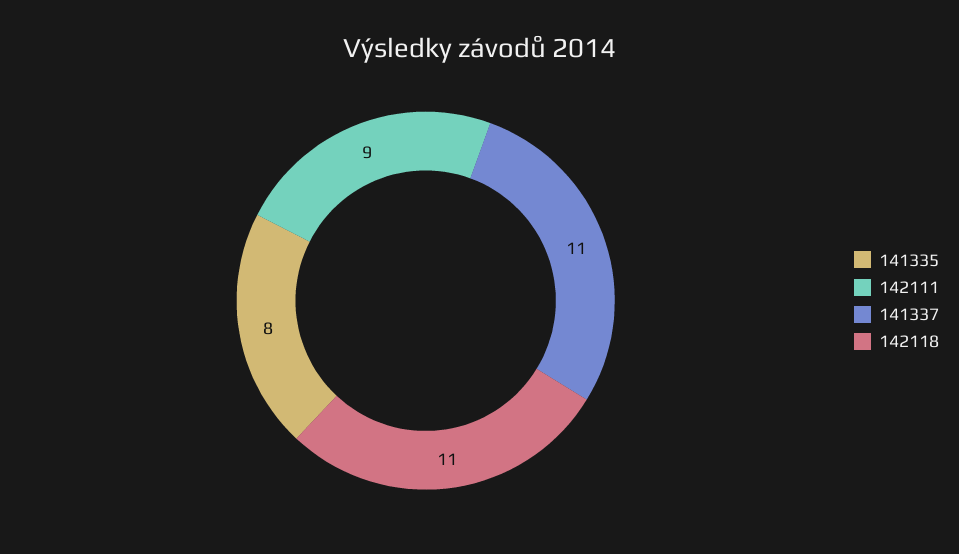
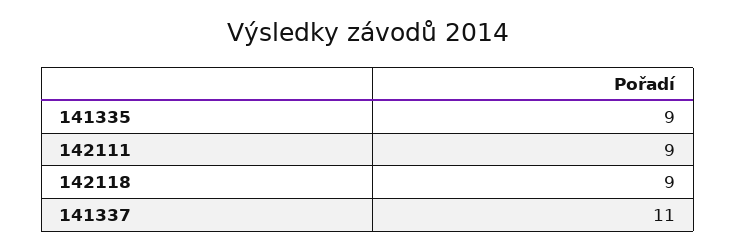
  {
-   "141335": 8,
+   "141335": 9,
    "142111": 9,
    "141337": 11,
-   "142118": 11
+   "142118": 9
  }

